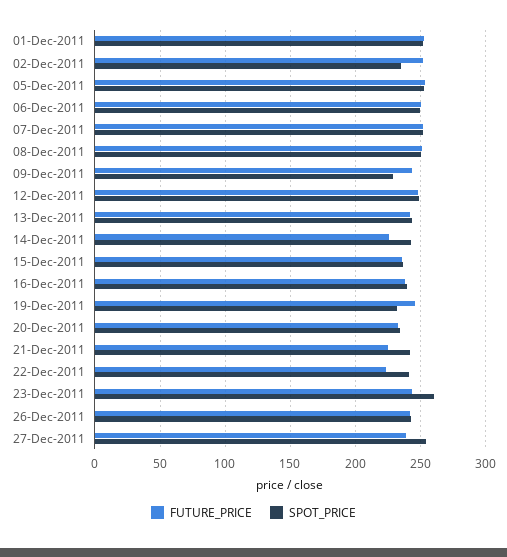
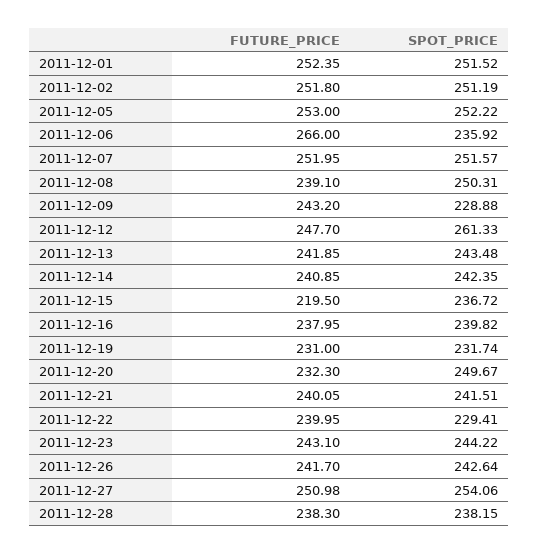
  {
    "FUTURE_PRICE": {
      "01-Dec-2011": 252.35,
      "02-Dec-2011": 251.8,
      "05-Dec-2011": 253,
-     "06-Dec-2011": 250,
+     "06-Dec-2011": 266,
      "07-Dec-2011": 251.95,
-     "08-Dec-2011": 250,
+     "08-Dec-2011": 239.1,
      "09-Dec-2011": 243.2,
      "12-Dec-2011": 247.7,
      "13-Dec-2011": 241.85,
-     "14-Dec-2011": 225,
+     "14-Dec-2011": 240.85,
-     "15-Dec-2011": 235,
+     "15-Dec-2011": 219.5,
      "16-Dec-2011": 237.95,
-     "19-Dec-2011": 245,
+     "19-Dec-2011": 231,
      "20-Dec-2011": 232.3,
-     "21-Dec-2011": 225,
+     "21-Dec-2011": 240.05,
-     "22-Dec-2011": 225,
+     "22-Dec-2011": 239.95,
      "23-Dec-2011": 243.1,
      "26-Dec-2011": 241.7,
-     "27-Dec-2011": 240
+     "27-Dec-2011": 250.98,
+     "2011-12-28": 238.3
    },
    "SPOT_PRICE": {
      "01-Dec-2011": 251.52,
-     "02-Dec-2011": 235,
+     "02-Dec-2011": 251.19,
      "05-Dec-2011": 252.22,
-     "06-Dec-2011": 250,
+     "06-Dec-2011": 235.92,
      "07-Dec-2011": 251.57,
      "08-Dec-2011": 250.31,
      "09-Dec-2011": 228.88,
-     "12-Dec-2011": 250,
+     "12-Dec-2011": 261.33,
      "13-Dec-2011": 243.48,
      "14-Dec-2011": 242.35,
      "15-Dec-2011": 236.72,
      "16-Dec-2011": 239.82,
      "19-Dec-2011": 231.74,
-     "20-Dec-2011": 235,
+     "20-Dec-2011": 249.67,
      "21-Dec-2011": 241.51,
-     "22-Dec-2011": 240,
+     "22-Dec-2011": 229.41,
-     "23-Dec-2011": 260,
+     "23-Dec-2011": 244.22,
      "26-Dec-2011": 242.64,
-     "27-Dec-2011": 254.06
+     "27-Dec-2011": 254.06,
+     "2011-12-28": 238.15
    }
  }

